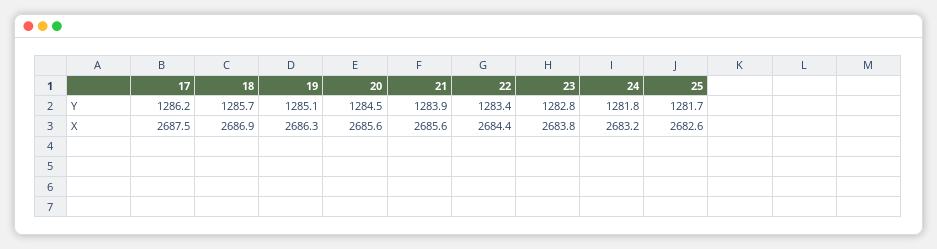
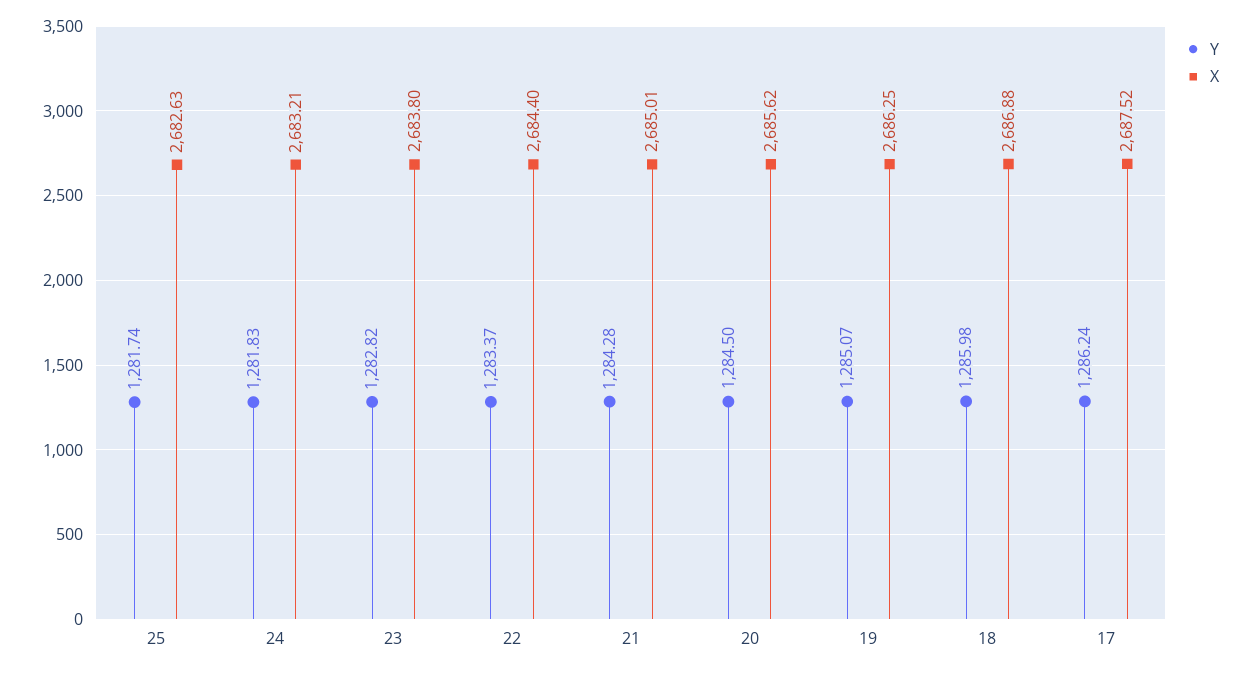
  {
    "Y": {
      "17": 1286.24,
-     "18": 1285.7,
+     "18": 1285.98,
      "19": 1285.07,
      "20": 1284.5,
-     "21": 1283.9,
+     "21": 1284.28,
      "22": 1283.37,
      "23": 1282.82,
      "24": 1281.83,
      "25": 1281.74
    },
    "X": {
      "17": 2687.52,
      "18": 2686.88,
      "19": 2686.25,
      "20": 2685.62,
-     "21": 2685.6,
+     "21": 2685.01,
      "22": 2684.4,
      "23": 2683.8,
      "24": 2683.21,
      "25": 2682.63
    }
  }

